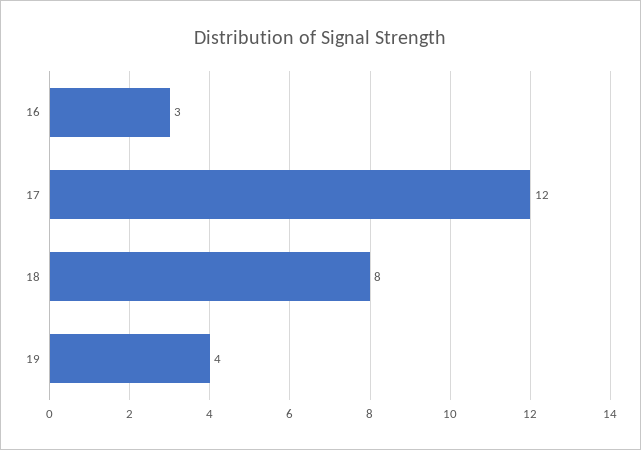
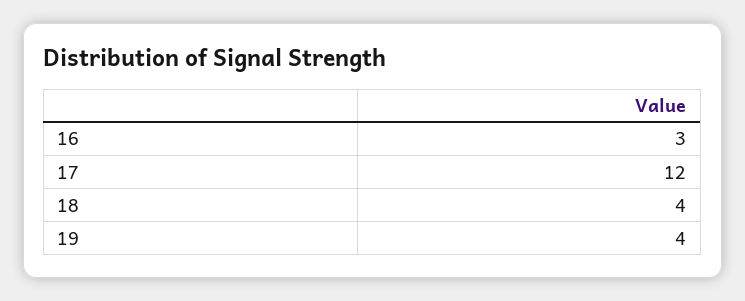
  {
    "16": 3,
    "17": 12,
-   "18": 8,
+   "18": 4,
    "19": 4
  }

